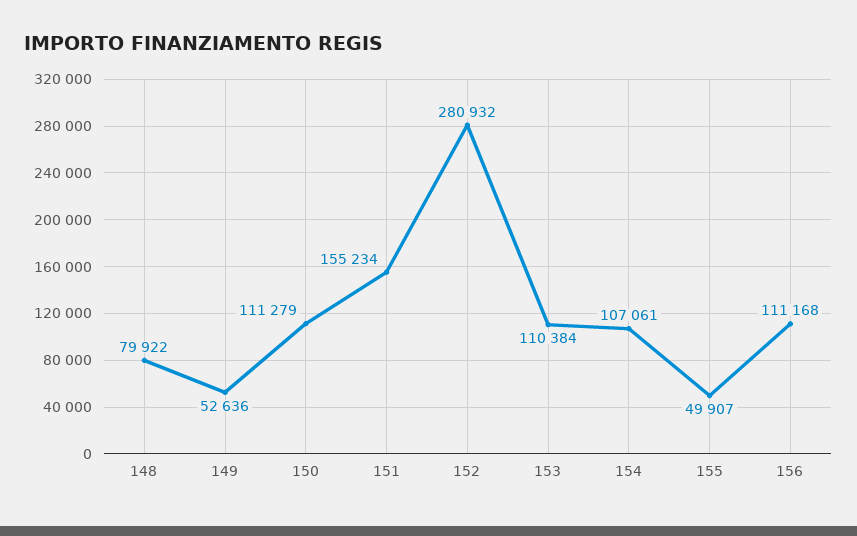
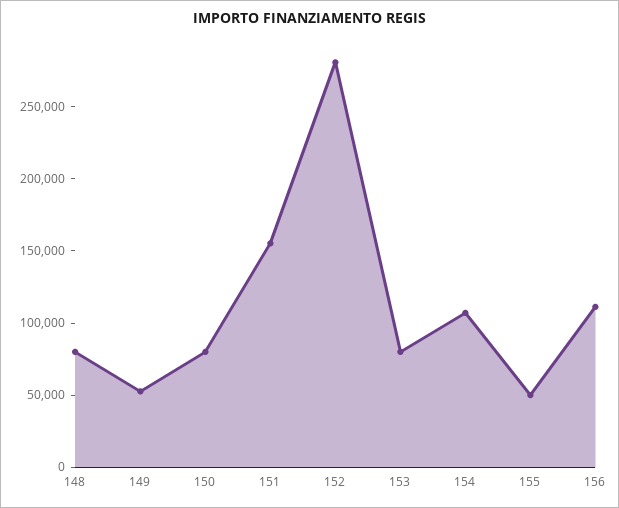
  {
    "148": 79922,
    "149": 52636,
-   "150": 111279,
+   "150": 80000,
    "151": 155234,
    "152": 280932,
-   "153": 110384,
+   "153": 80000,
    "154": 107061,
    "155": 49907,
    "156": 111168
  }

